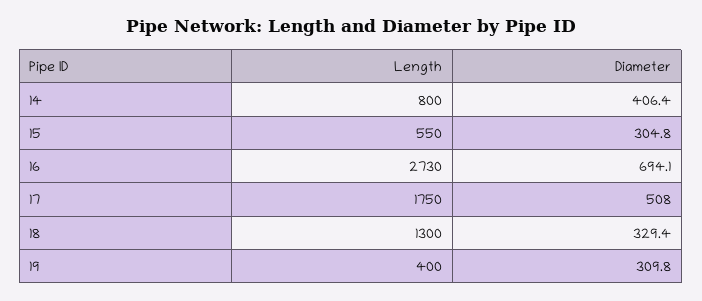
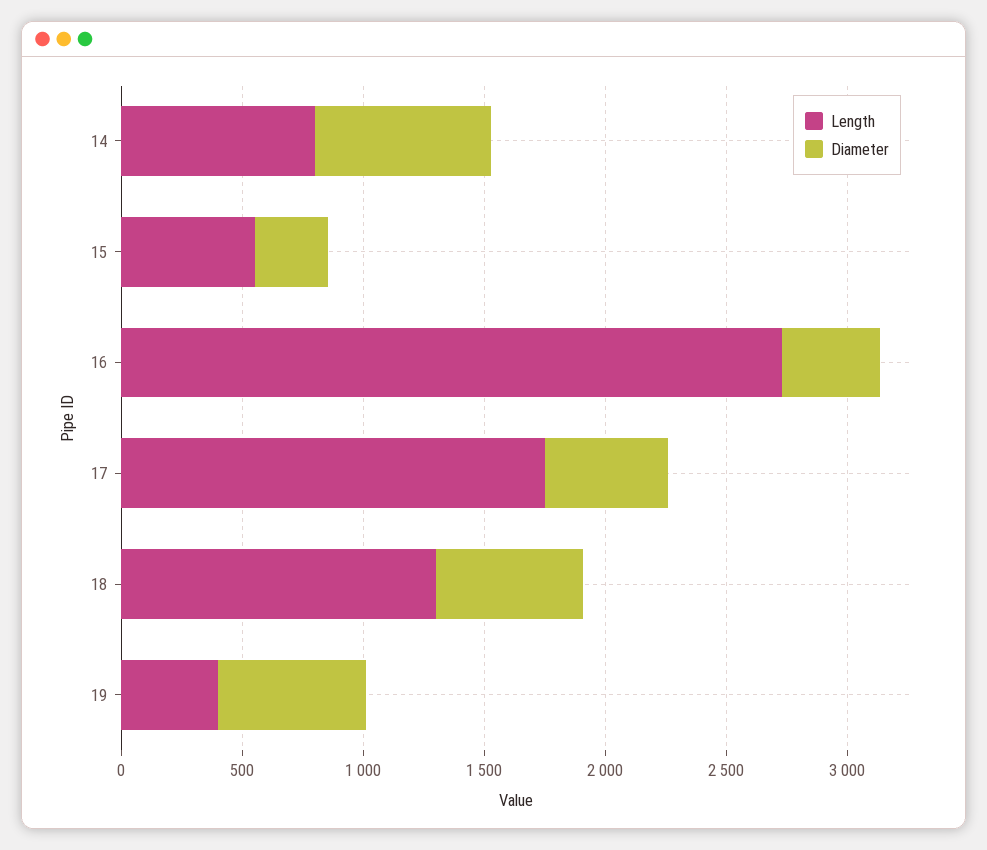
  {
    "Length": {
      "14": 800,
      "15": 550,
      "16": 2730,
      "17": 1750,
      "18": 1300,
      "19": 400
    },
    "Diameter": {
-     "14": 406.4,
+     "14": 700,
      "15": 304.8,
-     "16": 694.1,
+     "16": 400,
      "17": 508,
-     "18": 329.4,
+     "18": 600,
-     "19": 309.8
+     "19": 600
    }
  }

